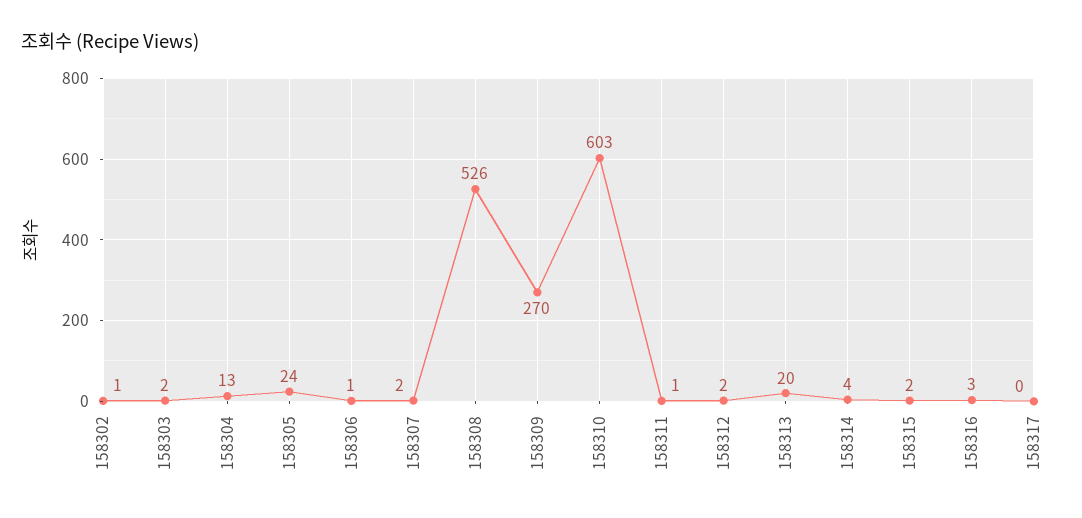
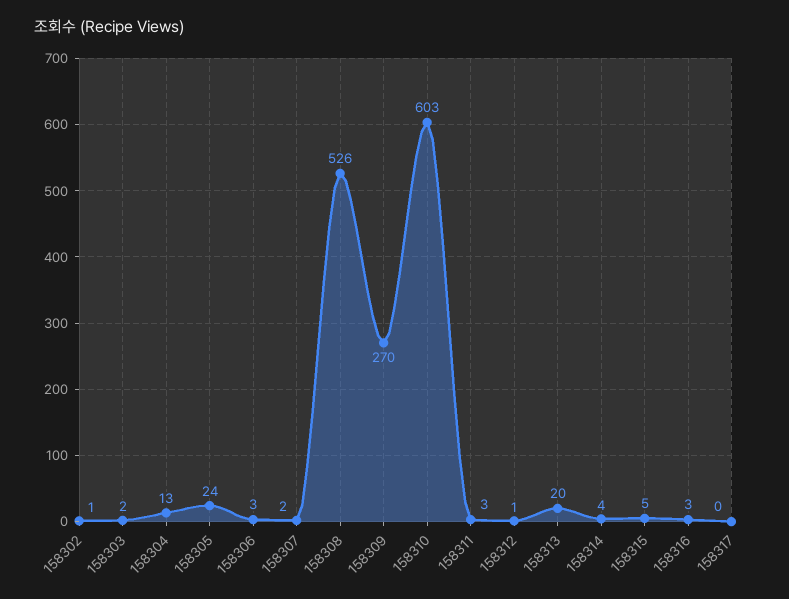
  {
    "158302": 1,
    "158303": 2,
    "158304": 13,
    "158305": 24,
-   "158306": 1,
+   "158306": 3,
    "158307": 2,
    "158308": 526,
    "158309": 270,
    "158310": 603,
-   "158311": 1,
+   "158311": 3,
-   "158312": 2,
+   "158312": 1,
    "158313": 20,
    "158314": 4,
-   "158315": 2,
+   "158315": 5,
    "158316": 3,
    "158317": 0
  }

